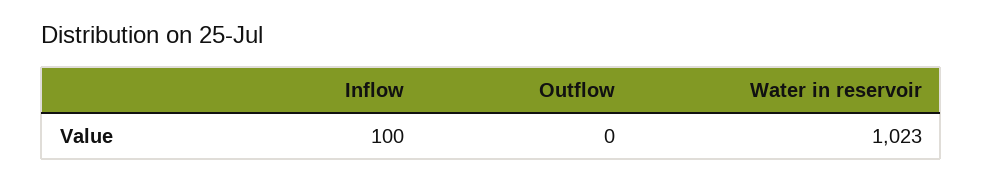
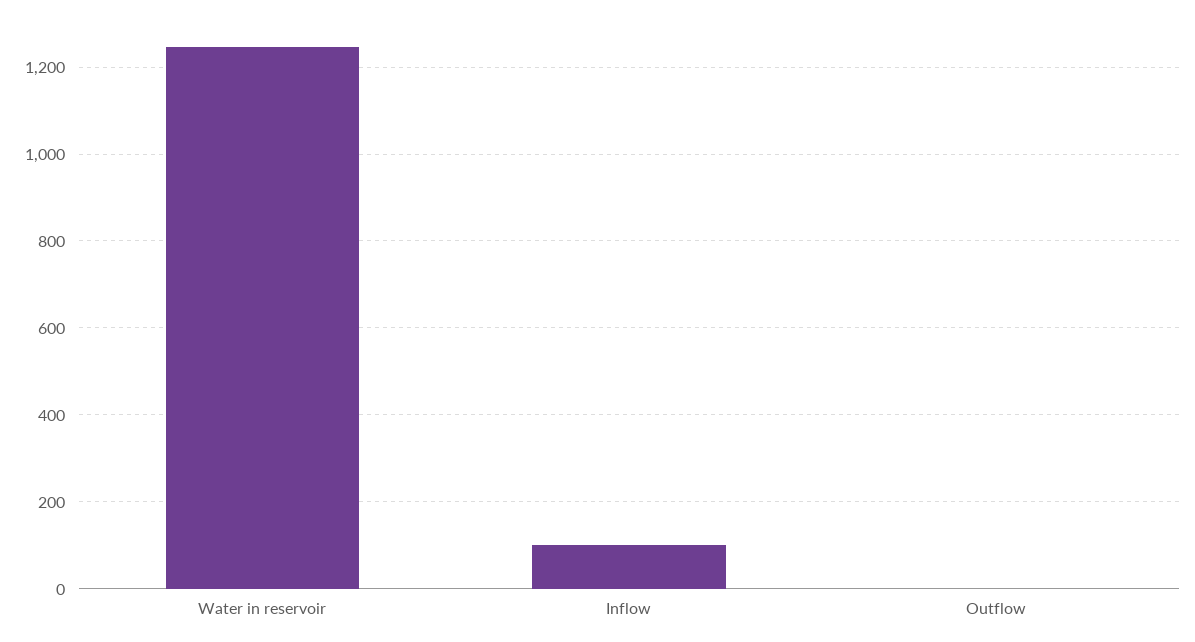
  {
    "Inflow": 100,
    "Outflow": 0,
-   "Water in reservoir": 1023
+   "Water in reservoir": 1240
  }

